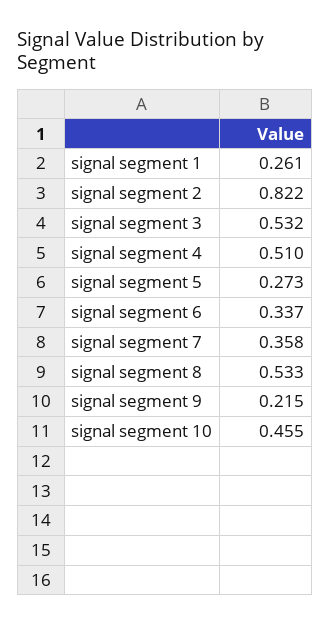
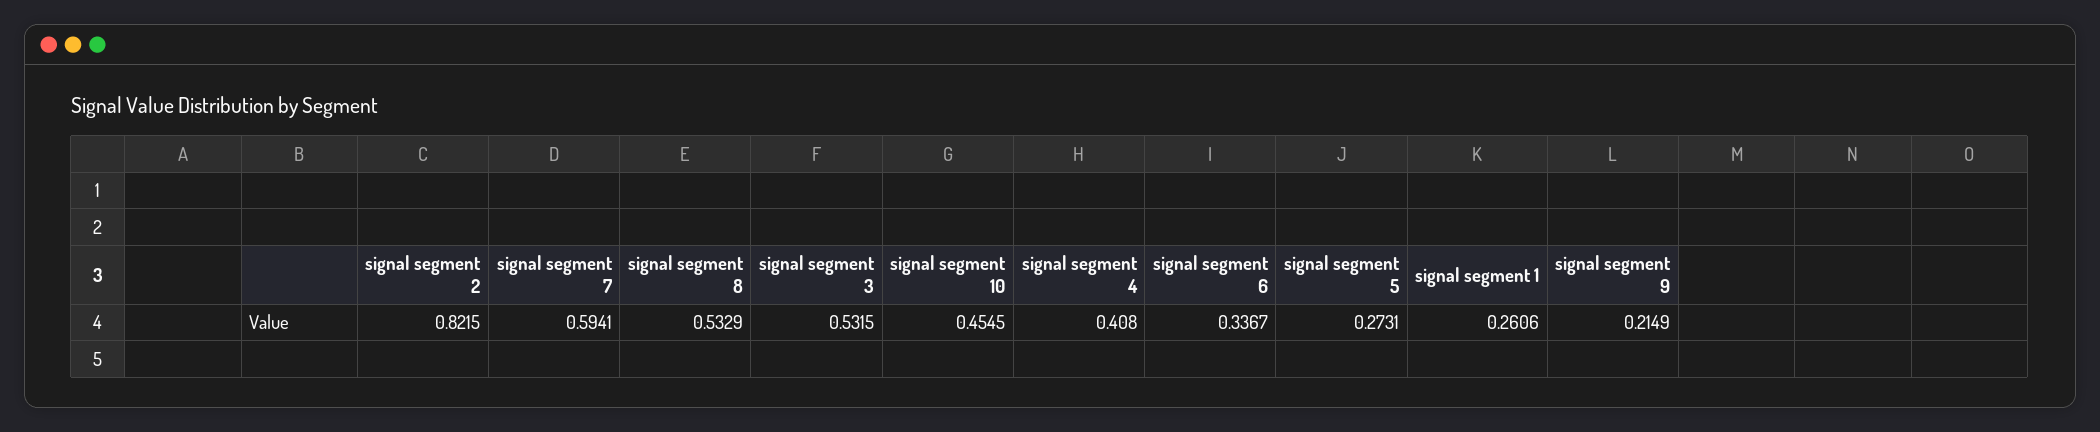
  {
    "signal segment 1": 0.2606,
    "signal segment 2": 0.8215,
    "signal segment 3": 0.5315,
-   "signal segment 4": 0.51,
+   "signal segment 4": 0.408,
    "signal segment 5": 0.2731,
    "signal segment 6": 0.3367,
-   "signal segment 7": 0.358,
+   "signal segment 7": 0.5941,
    "signal segment 8": 0.5329,
    "signal segment 9": 0.2149,
    "signal segment 10": 0.4545
  }

